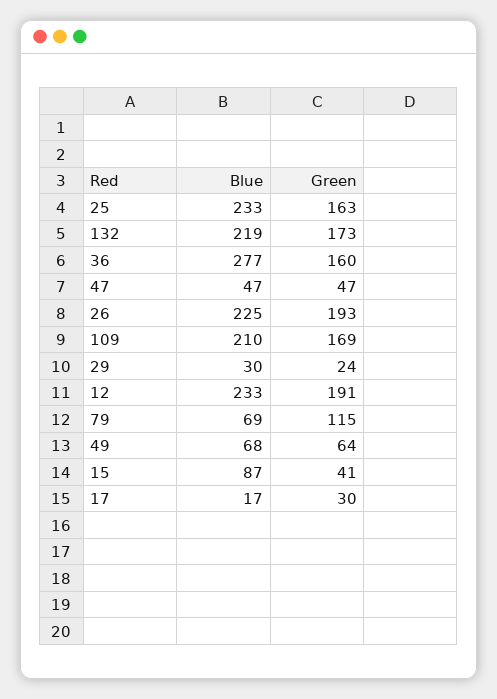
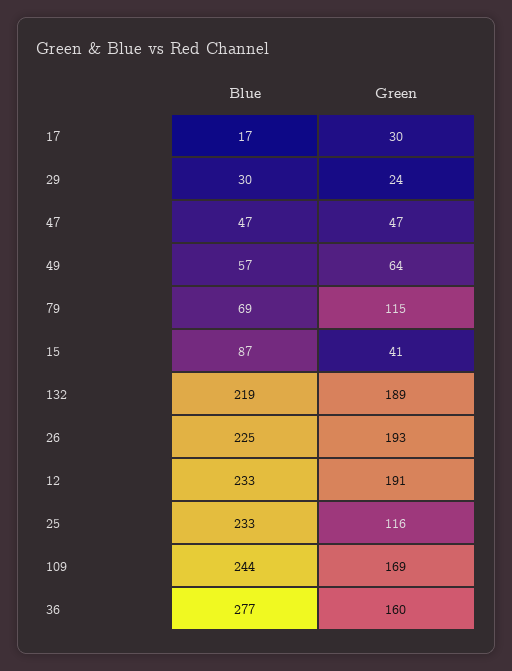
  {
    "Blue": {
      "25": 233,
      "132": 219,
      "36": 277,
      "47": 47,
      "26": 225,
-     "109": 210,
+     "109": 244,
      "29": 30,
      "12": 233,
      "79": 69,
-     "49": 68,
+     "49": 57,
      "15": 87,
      "17": 17
    },
    "Green": {
-     "25": 163,
+     "25": 116,
-     "132": 173,
+     "132": 189,
      "36": 160,
      "47": 47,
      "26": 193,
      "109": 169,
      "29": 24,
      "12": 191,
      "79": 115,
      "49": 64,
      "15": 41,
      "17": 30
    }
  }

